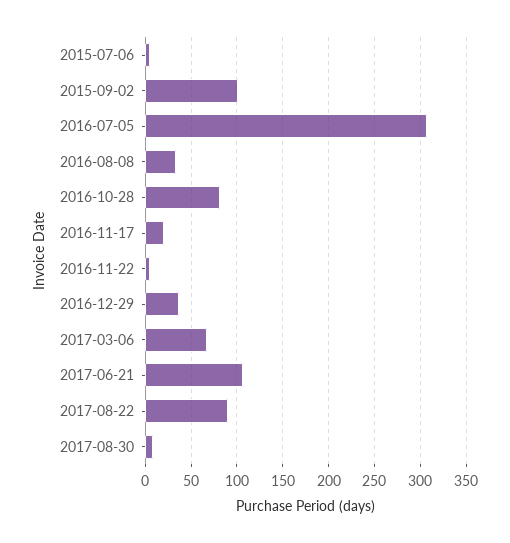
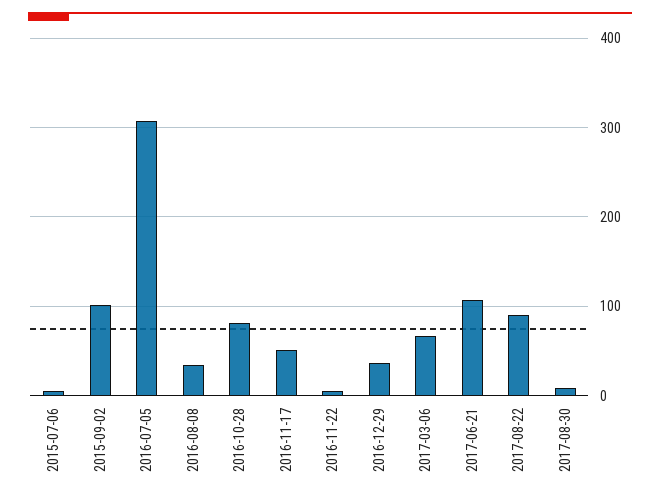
  {
    "2015-07-06": 10,
    "2015-09-02": 100,
    "2016-07-05": 310,
    "2016-08-08": 30,
    "2016-10-28": 80,
-   "2016-11-17": 20,
+   "2016-11-17": 50,
    "2016-11-22": 10,
    "2016-12-29": 40,
    "2017-03-06": 70,
    "2017-06-21": 110,
    "2017-08-22": 90,
    "2017-08-30": 10
  }

